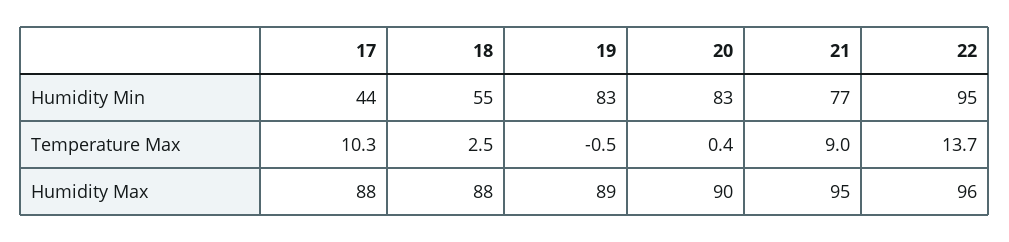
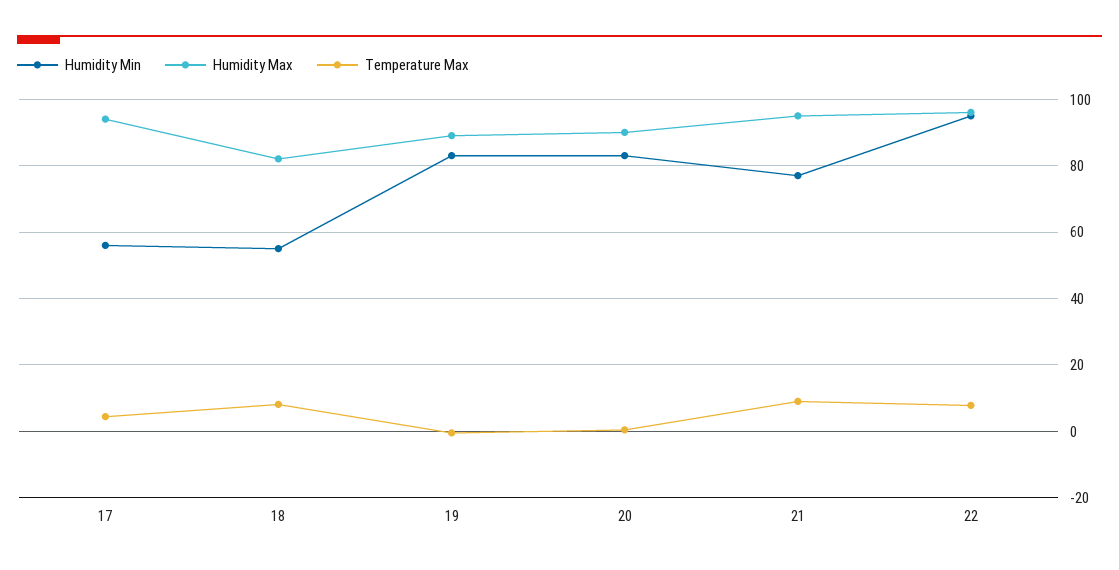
  {
    "Humidity Min": {
-     "17": 44,
+     "17": 56,
      "18": 55,
      "19": 83,
      "20": 83,
      "21": 77,
      "22": 95
    },
    "Temperature Max": {
-     "17": 10.3,
+     "17": 4,
-     "18": 2.5,
+     "18": 8,
      "19": -0.5,
      "20": 0.4,
      "21": 9,
-     "22": 13.7
+     "22": 8
    },
    "Humidity Max": {
-     "17": 88,
+     "17": 94,
-     "18": 88,
+     "18": 82,
      "19": 89,
      "20": 90,
      "21": 95,
      "22": 96
    }
  }

